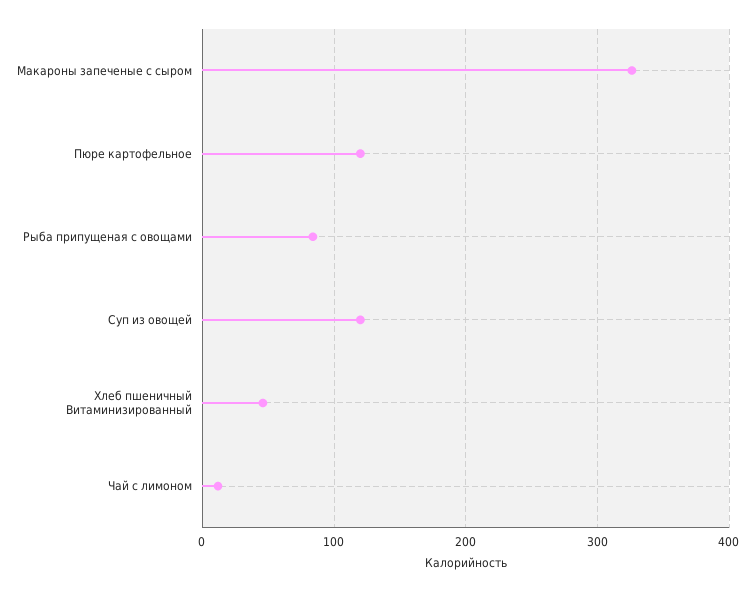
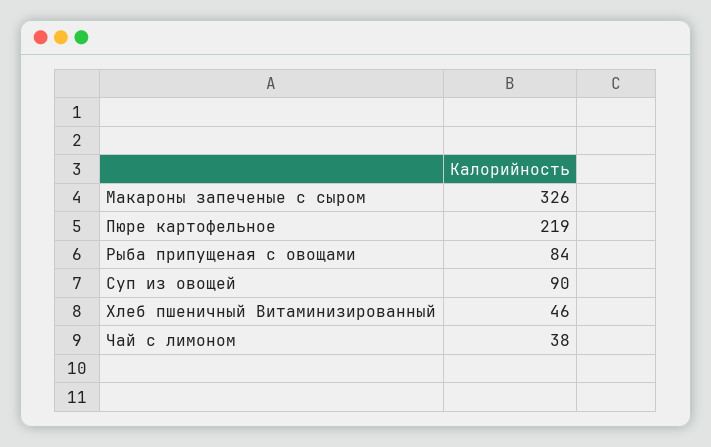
  {
    "Макароны запеченые с сыром": 326,
-   "Пюре картофельное": 120,
+   "Пюре картофельное": 219,
    "Рыба припущеная с овощами": 84,
-   "Суп из овощей": 120,
+   "Суп из овощей": 90,
    "Хлеб пшеничный Витаминизированный": 46,
-   "Чай с лимоном": 10
+   "Чай с лимоном": 38
  }

